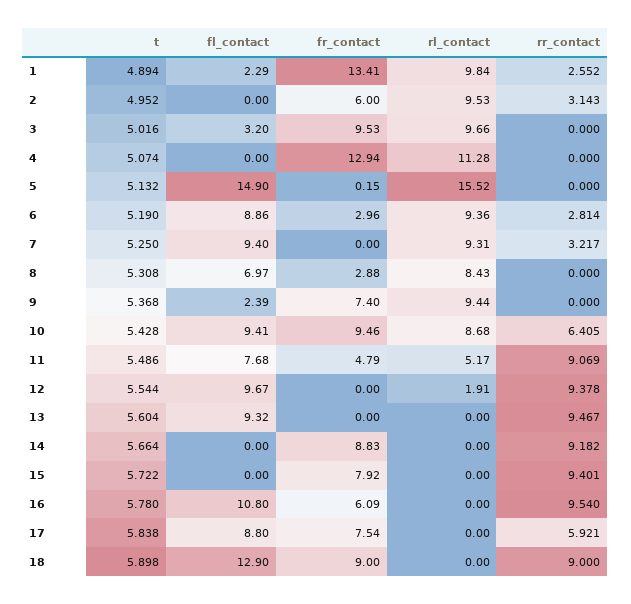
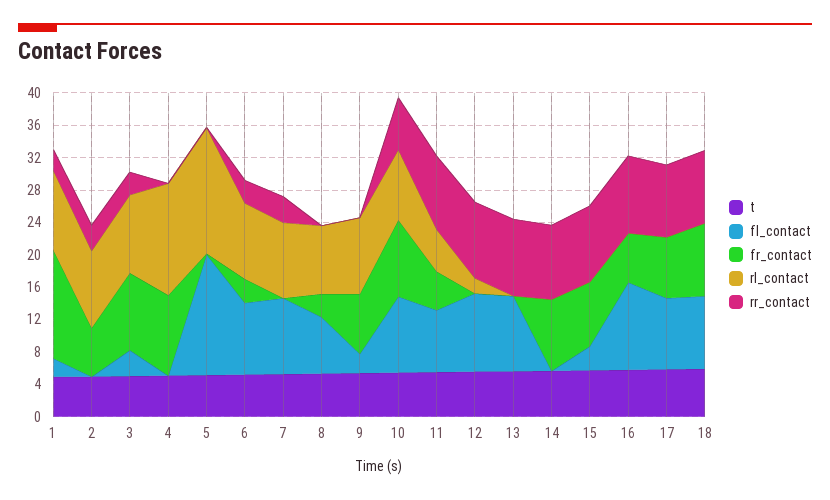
  {
    "t": {
      "1": 4.894,
      "2": 4.952,
      "3": 5.016,
      "4": 5.074,
      "5": 5.132,
      "6": 5.19,
      "7": 5.25,
      "8": 5.308,
      "9": 5.368,
      "10": 5.428,
      "11": 5.486,
      "12": 5.544,
      "13": 5.604,
      "14": 5.664,
      "15": 5.722,
      "16": 5.78,
      "17": 5.838,
      "18": 5.898
    },
    "fl_contact": {
      "1": 2.29,
      "2": 0,
      "3": 3.2,
      "4": 0,
      "5": 14.9,
      "6": 8.86,
      "7": 9.4,
      "8": 6.97,
      "9": 2.39,
      "10": 9.41,
      "11": 7.68,
      "12": 9.67,
      "13": 9.32,
      "14": 0,
-     "15": 0,
+     "15": 3,
      "16": 10.8,
      "17": 8.8,
-     "18": 12.9
+     "18": 9
    },
    "fr_contact": {
      "1": 13.41,
      "2": 6,
      "3": 9.53,
-     "4": 12.94,
+     "4": 10,
      "5": 0.15,
      "6": 2.96,
      "7": 0,
      "8": 2.88,
      "9": 7.4,
      "10": 9.46,
      "11": 4.79,
      "12": 0,
      "13": 0,
      "14": 8.83,
      "15": 7.92,
      "16": 6.09,
      "17": 7.54,
      "18": 9
    },
    "rl_contact": {
      "1": 9.84,
      "2": 9.53,
      "3": 9.66,
-     "4": 11.28,
+     "4": 14,
      "5": 15.52,
      "6": 9.36,
      "7": 9.31,
      "8": 8.43,
      "9": 9.44,
      "10": 8.68,
      "11": 5.17,
      "12": 1.91,
      "13": 0,
      "14": 0,
      "15": 0,
      "16": 0,
      "17": 0,
      "18": 0
    },
    "rr_contact": {
      "1": 2.552,
      "2": 3.143,
-     "3": 0,
+     "3": 3,
      "4": 0,
      "5": 0,
      "6": 2.814,
      "7": 3.217,
      "8": 0,
      "9": 0,
      "10": 6.405,
      "11": 9.069,
      "12": 9.378,
      "13": 9.467,
      "14": 9.182,
      "15": 9.401,
      "16": 9.54,
-     "17": 5.921,
+     "17": 9,
      "18": 9
    }
  }

